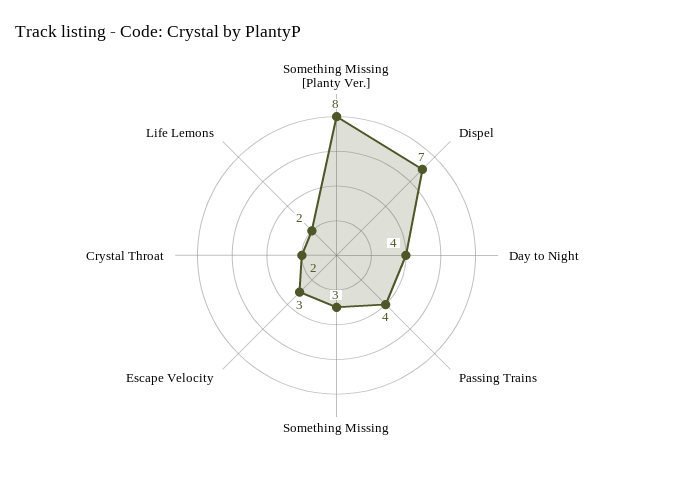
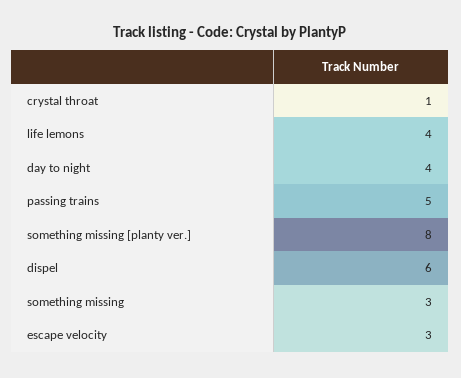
  {
    "Something Missing [Planty Ver.]": 8,
-   "Dispel": 7,
+   "Dispel": 6,
    "Day to Night": 4,
-   "Passing Trains": 4,
+   "Passing Trains": 5,
    "Something Missing": 3,
    "Escape Velocity": 3,
-   "Crystal Throat": 2,
+   "Crystal Throat": 1,
-   "Life Lemons": 2
+   "Life Lemons": 4
  }

